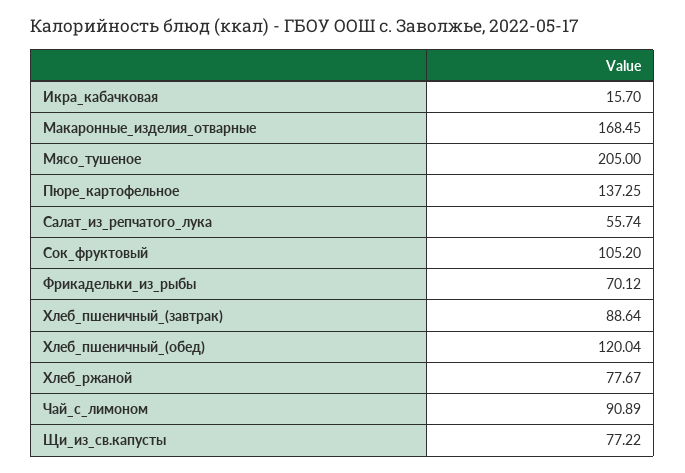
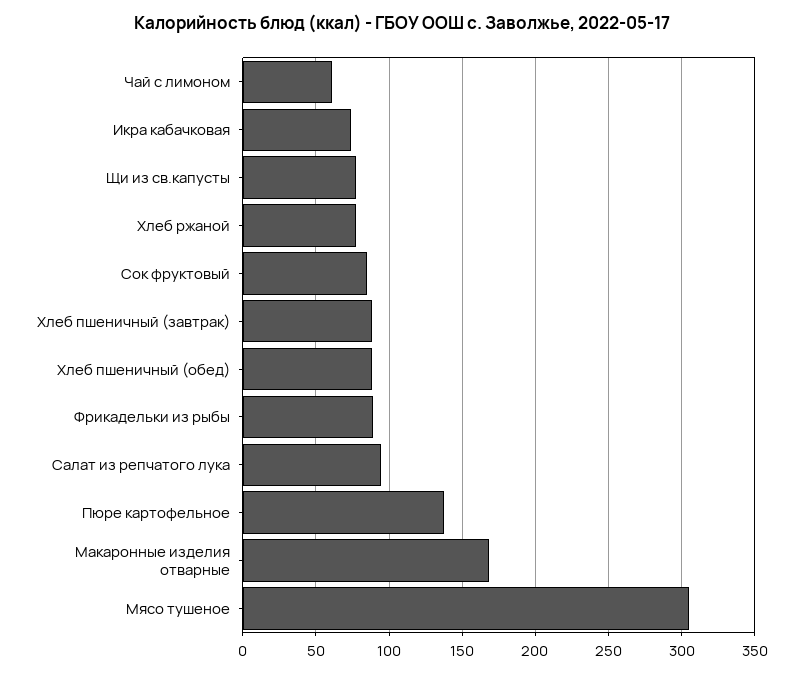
  {
-   "Икра_кабачковая": 15.7,
+   "Икра_кабачковая": 75,
    "Макаронные_изделия_отварные": 168.45,
-   "Мясо_тушеное": 205,
+   "Мясо_тушеное": 305,
    "Пюре_картофельное": 137.25,
-   "Салат_из_репчатого_лука": 55.74,
+   "Салат_из_репчатого_лука": 95,
-   "Сок_фруктовый": 105.2,
+   "Сок_фруктовый": 85,
-   "Фрикадельки_из_рыбы": 70.12,
+   "Фрикадельки_из_рыбы": 90,
    "Хлеб_пшеничный_(завтрак)": 88.64,
-   "Хлеб_пшеничный_(обед)": 120.04,
+   "Хлеб_пшеничный_(обед)": 90,
    "Хлеб_ржаной": 77.67,
-   "Чай_с_лимоном": 90.89,
+   "Чай_с_лимоном": 60,
    "Щи_из_св.капусты": 77.22
  }

